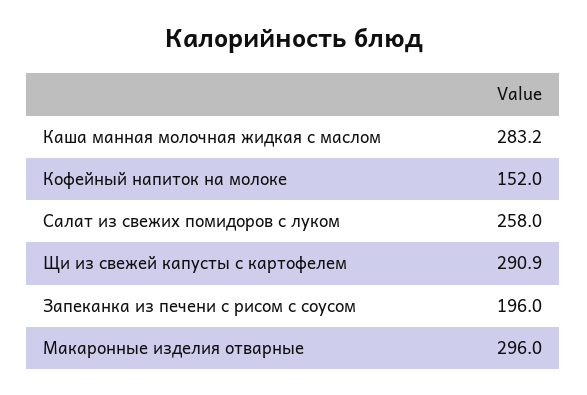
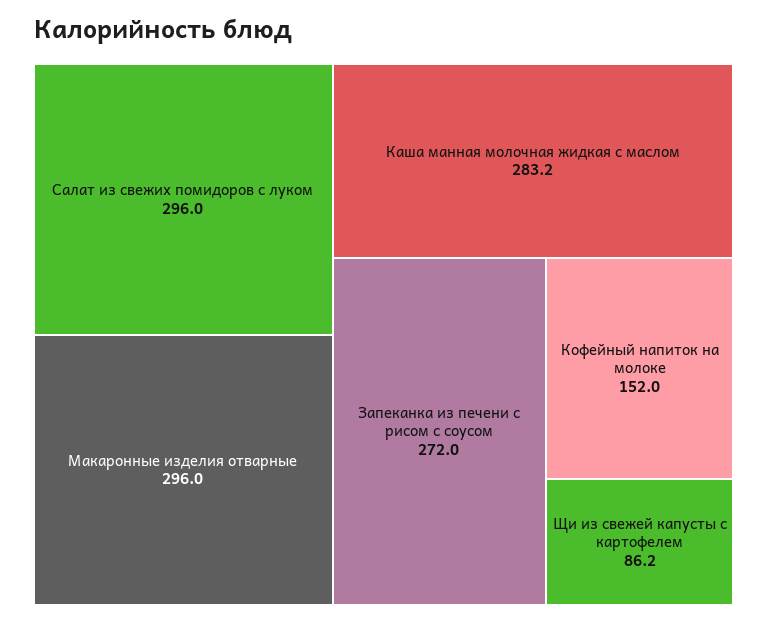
  {
    "Каша манная молочная жидкая с маслом": 283.2,
    "Кофейный напиток на молоке": 152,
-   "Салат из свежих помидоров с луком": 258,
+   "Салат из свежих помидоров с луком": 296,
-   "Щи из свежей капусты с картофелем": 290.9,
+   "Щи из свежей капусты с картофелем": 86.2,
-   "Запеканка из печени с рисом с соусом": 196,
+   "Запеканка из печени с рисом с соусом": 272,
    "Макаронные изделия отварные": 296
  }

